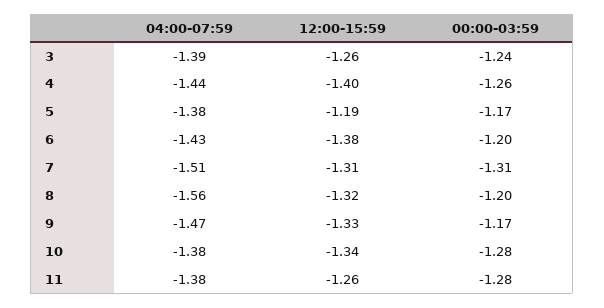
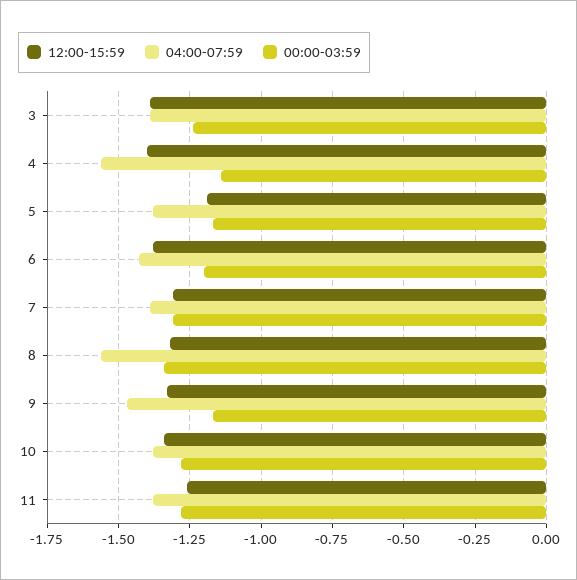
  {
    "04:00-07:59": {
      "3": -1.39,
-     "4": -1.44,
+     "4": -1.55,
      "5": -1.38,
      "6": -1.43,
-     "7": -1.51,
+     "7": -1.4,
      "8": -1.56,
      "9": -1.47,
      "10": -1.38,
      "11": -1.38
    },
    "12:00-15:59": {
-     "3": -1.26,
+     "3": -1.4,
      "4": -1.4,
      "5": -1.19,
      "6": -1.38,
      "7": -1.31,
      "8": -1.32,
      "9": -1.33,
      "10": -1.34,
      "11": -1.26
    },
    "00:00-03:59": {
      "3": -1.24,
-     "4": -1.26,
+     "4": -1.15,
      "5": -1.17,
      "6": -1.2,
      "7": -1.31,
-     "8": -1.2,
+     "8": -1.35,
      "9": -1.17,
      "10": -1.28,
      "11": -1.28
    }
  }

